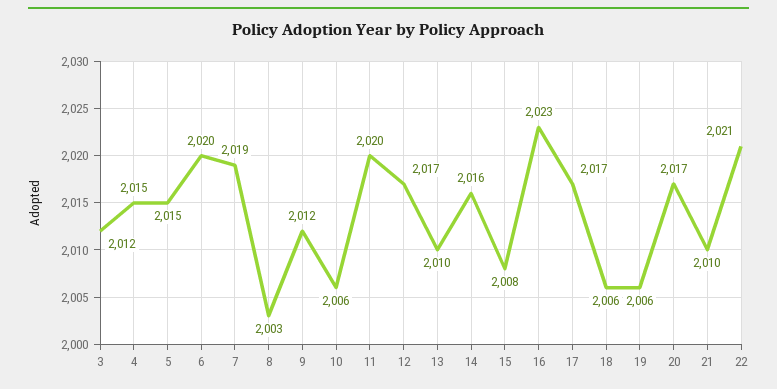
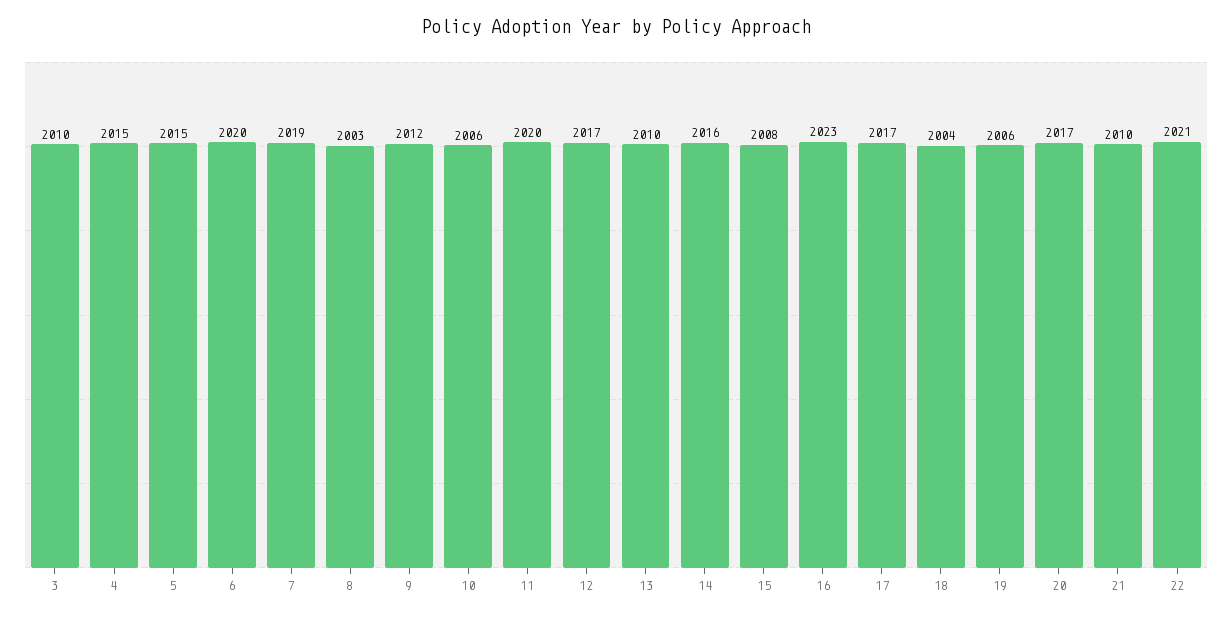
  {
-   "3": 2012,
+   "3": 2010,
    "4": 2015,
    "5": 2015,
    "6": 2020,
    "7": 2019,
    "8": 2003,
    "9": 2012,
    "10": 2006,
    "11": 2020,
    "12": 2017,
    "13": 2010,
    "14": 2016,
    "15": 2008,
    "16": 2023,
    "17": 2017,
-   "18": 2006,
+   "18": 2004,
    "19": 2006,
    "20": 2017,
    "21": 2010,
    "22": 2021
  }

